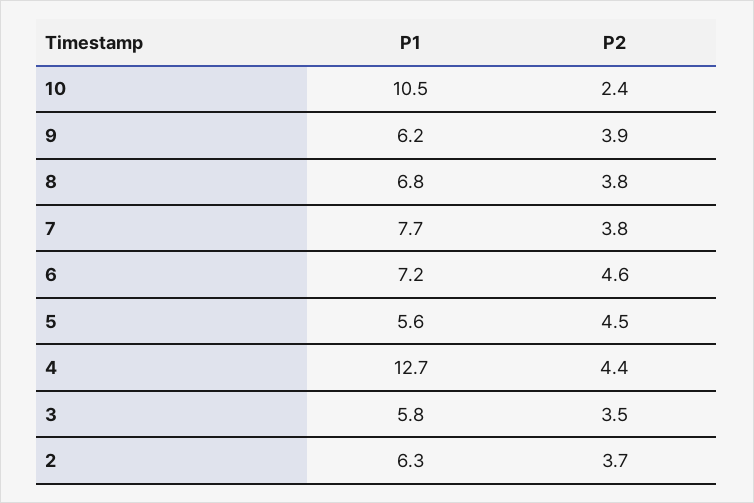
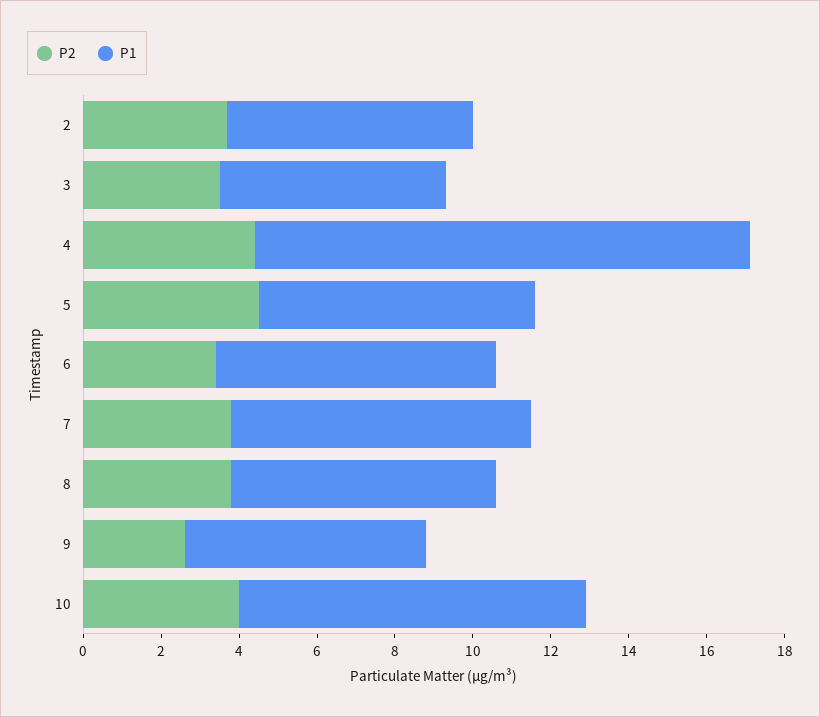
  {
    "P1": {
-     "10": 10.5,
+     "10": 9,
      "9": 6.2,
      "8": 6.8,
      "7": 7.7,
      "6": 7.2,
-     "5": 5.6,
+     "5": 7,
      "4": 12.7,
      "3": 5.8,
      "2": 6.3
    },
    "P2": {
-     "10": 2.4,
+     "10": 4,
-     "9": 3.9,
+     "9": 2.5,
      "8": 3.8,
      "7": 3.8,
-     "6": 4.6,
+     "6": 3.5,
      "5": 4.5,
      "4": 4.4,
      "3": 3.5,
      "2": 3.7
    }
  }

